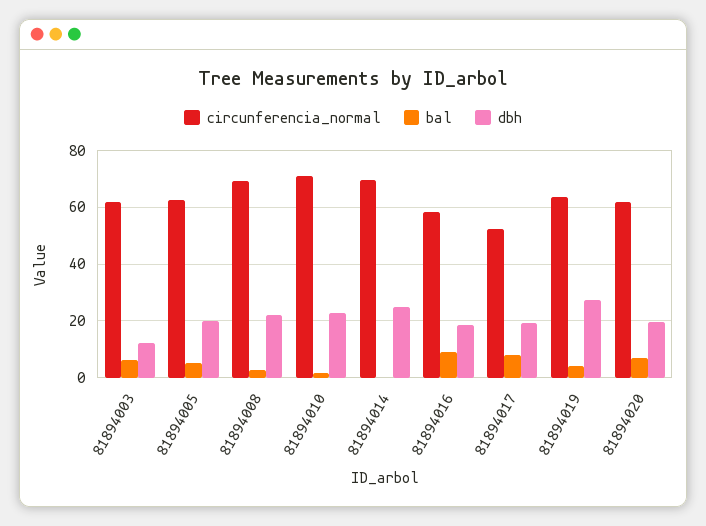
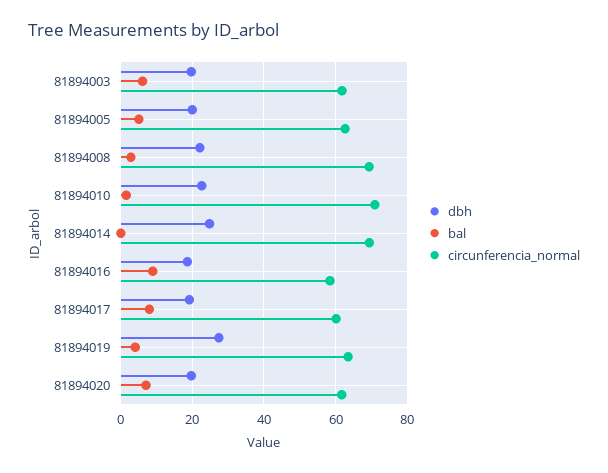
  {
    "circunferencia_normal": {
      "81894003": 62,
      "81894005": 62,
      "81894008": 70,
      "81894010": 72,
      "81894014": 70,
      "81894016": 58,
-     "81894017": 52.5,
+     "81894017": 60,
      "81894019": 64,
      "81894020": 62
    },
    "bal": {
      "81894003": 6,
      "81894005": 6,
      "81894008": 2,
      "81894010": 2,
      "81894014": 0,
      "81894016": 8,
      "81894017": 8,
      "81894019": 4,
      "81894020": 8
    },
    "dbh": {
-     "81894003": 12.5,
+     "81894003": 20,
      "81894005": 20,
      "81894008": 22,
      "81894010": 22,
      "81894014": 24,
      "81894016": 18,
      "81894017": 20,
      "81894019": 28,
      "81894020": 20
    }
  }

